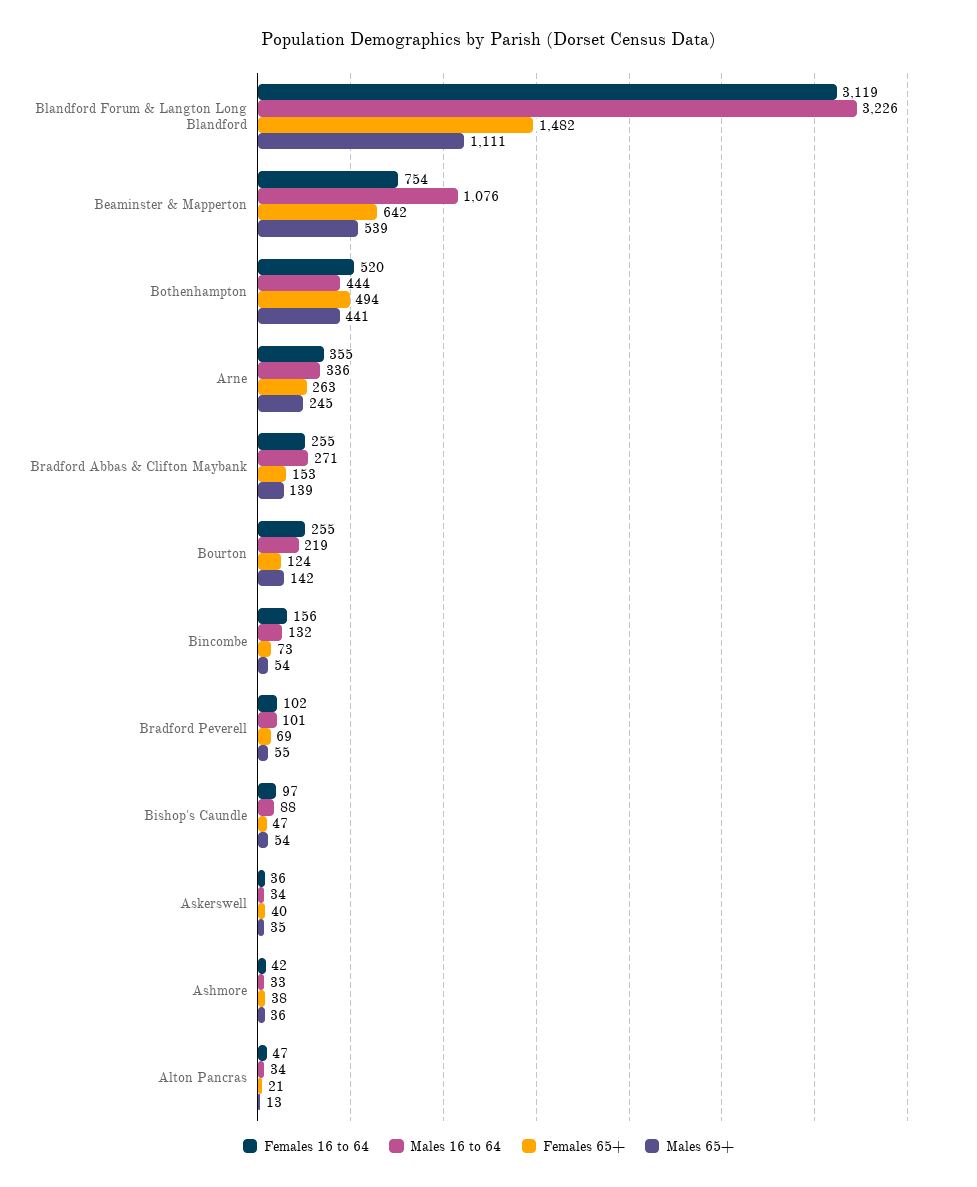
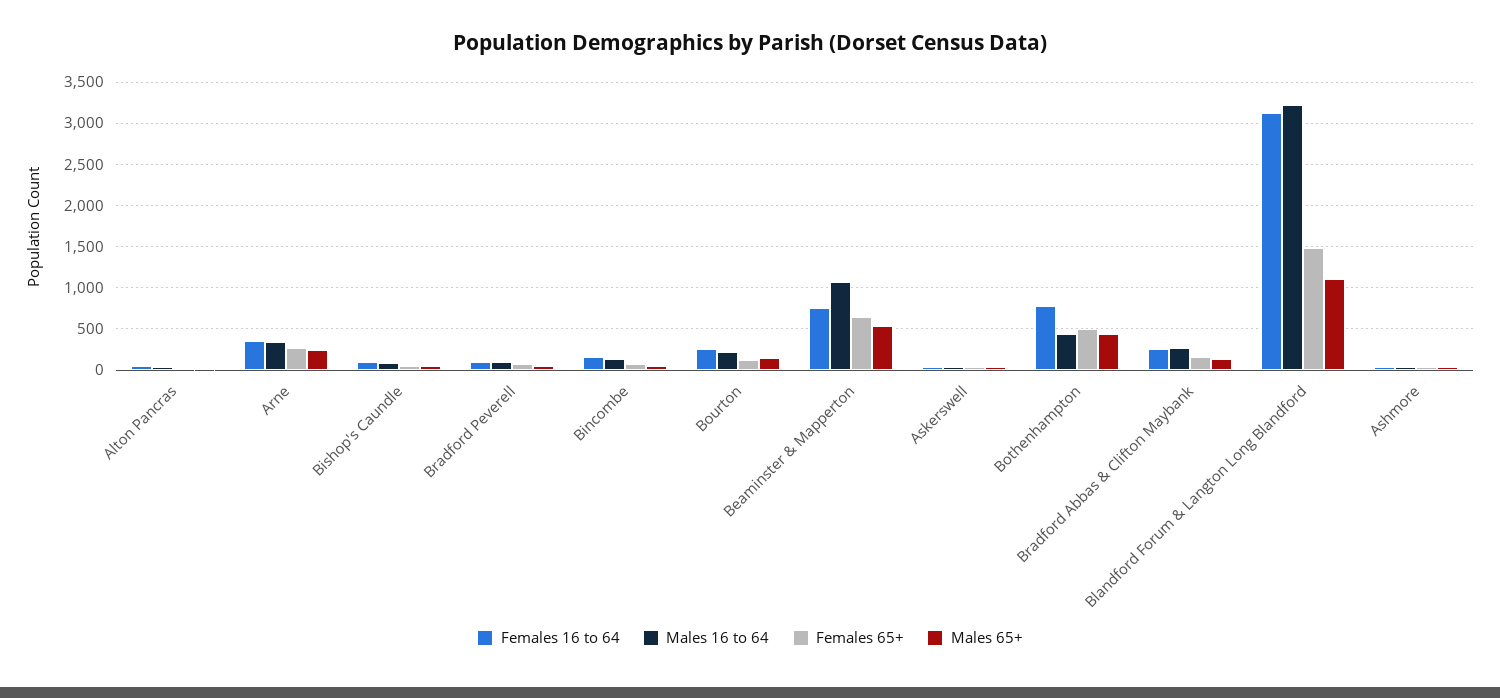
  {
    "Females 16 to 64": {
      "Blandford Forum & Langton Long Blandford": 3119,
      "Beaminster & Mapperton": 754,
-     "Bothenhampton": 520,
+     "Bothenhampton": 800,
      "Arne": 355,
      "Bradford Abbas & Clifton Maybank": 255,
      "Bourton": 255,
      "Bincombe": 156,
      "Bradford Peverell": 102,
      "Bishop's Caundle": 97,
      "Askerswell": 36,
      "Ashmore": 42,
      "Alton Pancras": 47
    },
    "Males 16 to 64": {
      "Blandford Forum & Langton Long Blandford": 3226,
      "Beaminster & Mapperton": 1076,
      "Bothenhampton": 444,
      "Arne": 336,
      "Bradford Abbas & Clifton Maybank": 271,
      "Bourton": 219,
      "Bincombe": 132,
      "Bradford Peverell": 101,
      "Bishop's Caundle": 88,
      "Askerswell": 34,
      "Ashmore": 33,
      "Alton Pancras": 34
    },
    "Females 65+": {
      "Blandford Forum & Langton Long Blandford": 1482,
      "Beaminster & Mapperton": 642,
      "Bothenhampton": 494,
      "Arne": 263,
      "Bradford Abbas & Clifton Maybank": 153,
      "Bourton": 124,
      "Bincombe": 73,
      "Bradford Peverell": 69,
      "Bishop's Caundle": 47,
      "Askerswell": 40,
      "Ashmore": 38,
      "Alton Pancras": 21
    },
    "Males 65+": {
      "Blandford Forum & Langton Long Blandford": 1111,
      "Beaminster & Mapperton": 539,
      "Bothenhampton": 441,
      "Arne": 245,
      "Bradford Abbas & Clifton Maybank": 139,
      "Bourton": 142,
      "Bincombe": 54,
      "Bradford Peverell": 55,
      "Bishop's Caundle": 54,
      "Askerswell": 35,
      "Ashmore": 36,
      "Alton Pancras": 13
    }
  }

